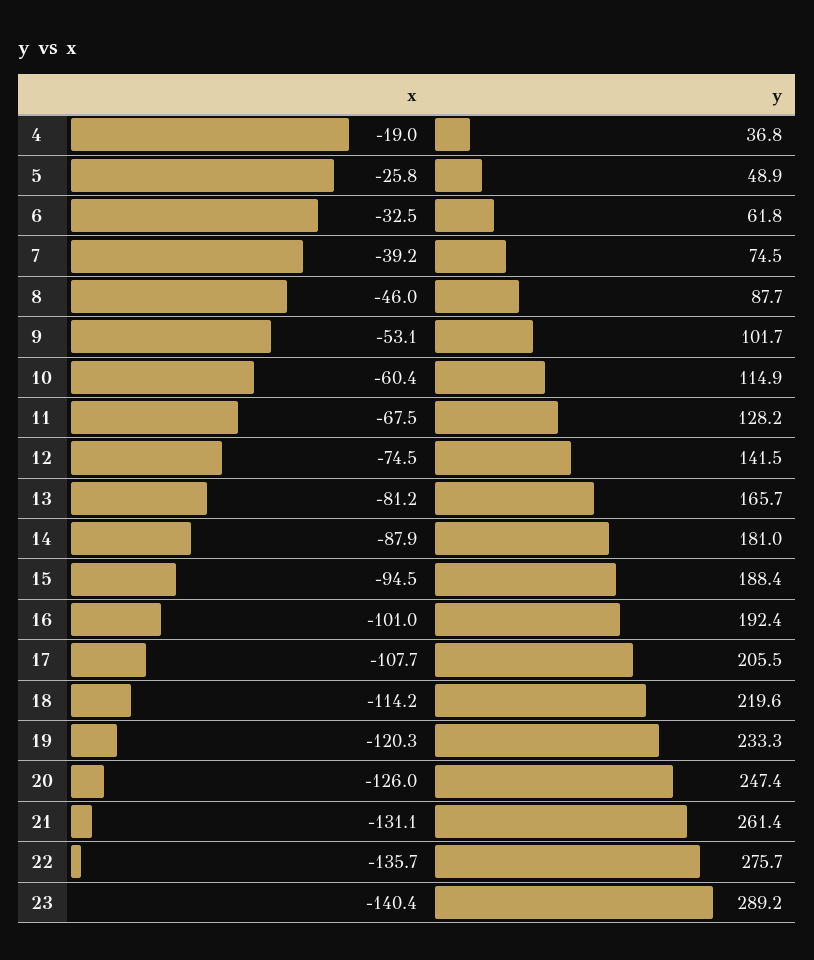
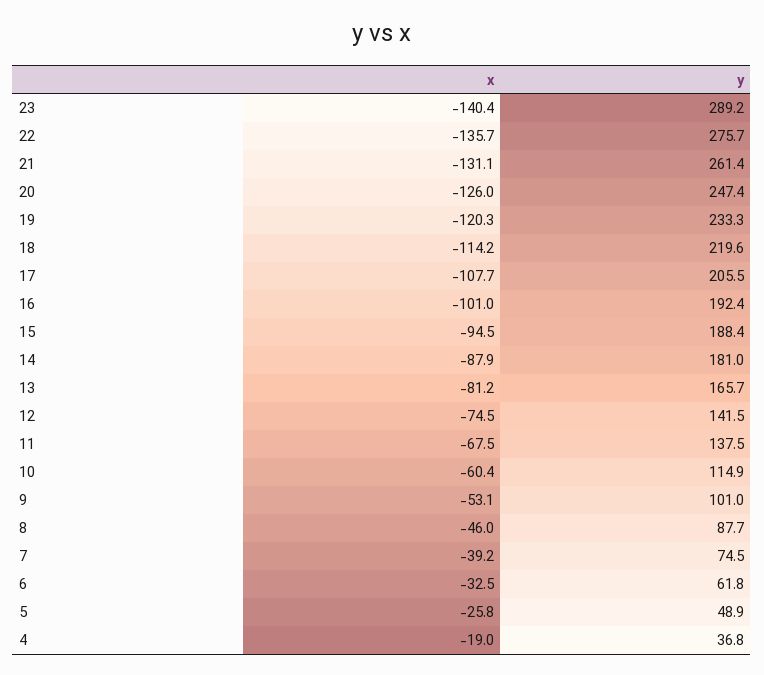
  {
    "x": {
      "4": -19,
      "5": -25.8,
      "6": -32.5,
      "7": -39.2,
      "8": -46,
      "9": -53.1,
      "10": -60.4,
      "11": -67.5,
      "12": -74.5,
      "13": -81.2,
      "14": -87.9,
      "15": -94.5,
      "16": -101,
      "17": -107.7,
      "18": -114.2,
      "19": -120.3,
      "20": -126,
      "21": -131.1,
      "22": -135.7,
      "23": -140.4
    },
    "y": {
      "4": 36.8,
      "5": 48.9,
      "6": 61.8,
      "7": 74.5,
      "8": 87.7,
-     "9": 101.7,
+     "9": 101,
      "10": 114.9,
-     "11": 128.2,
+     "11": 137.5,
      "12": 141.5,
      "13": 165.7,
      "14": 181,
      "15": 188.4,
      "16": 192.4,
      "17": 205.5,
      "18": 219.6,
      "19": 233.3,
      "20": 247.4,
      "21": 261.4,
      "22": 275.7,
      "23": 289.2
    }
  }

